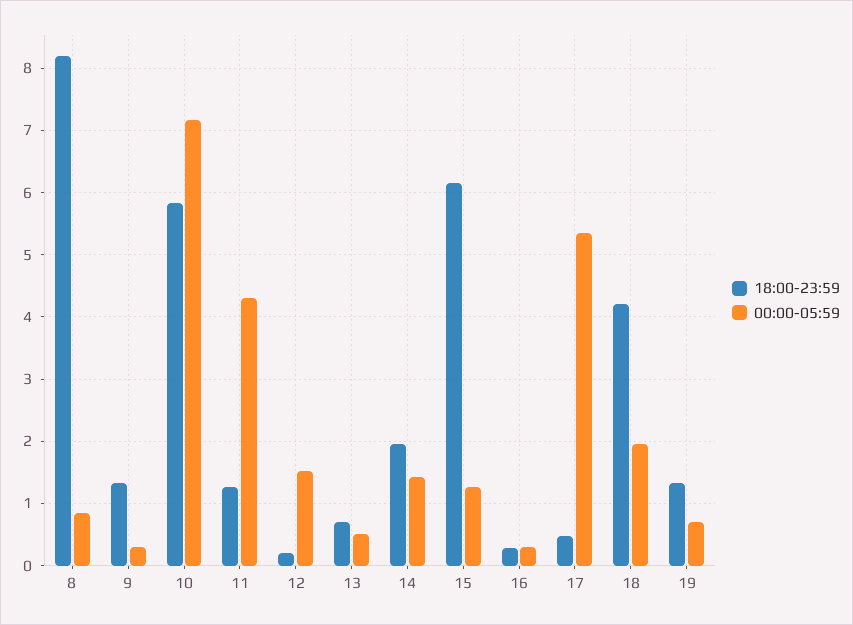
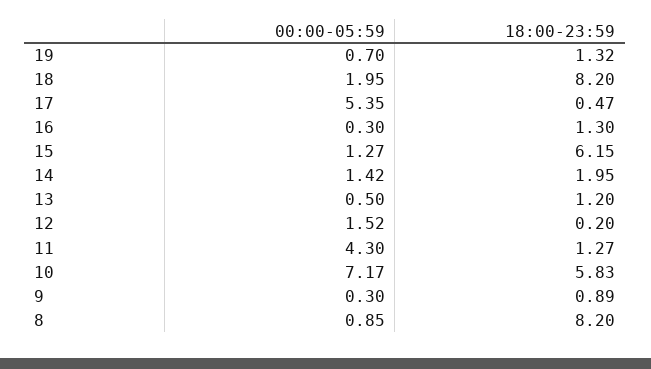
  {
    "18:00-23:59": {
      "8": 8.2,
-     "9": 1.3,
+     "9": 0.89,
      "10": 5.83,
      "11": 1.27,
      "12": 0.2,
-     "13": 0.7,
+     "13": 1.2,
      "14": 1.95,
      "15": 6.15,
-     "16": 0.3,
+     "16": 1.3,
      "17": 0.47,
-     "18": 4.2,
+     "18": 8.2,
      "19": 1.32
    },
    "00:00-05:59": {
      "8": 0.85,
      "9": 0.3,
      "10": 7.17,
      "11": 4.3,
      "12": 1.52,
      "13": 0.5,
      "14": 1.42,
      "15": 1.27,
      "16": 0.3,
      "17": 5.35,
      "18": 1.95,
      "19": 0.7
    }
  }

